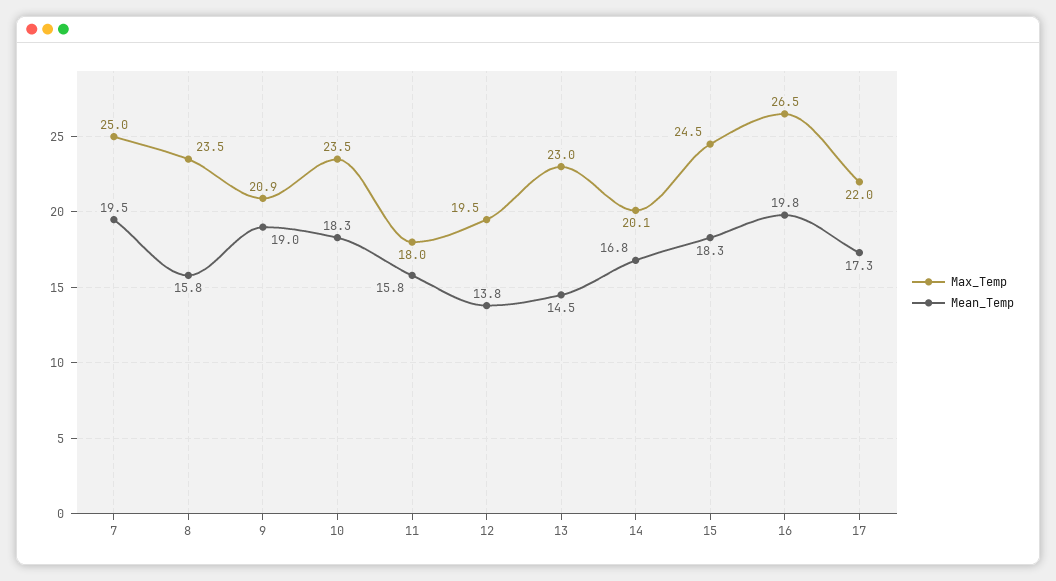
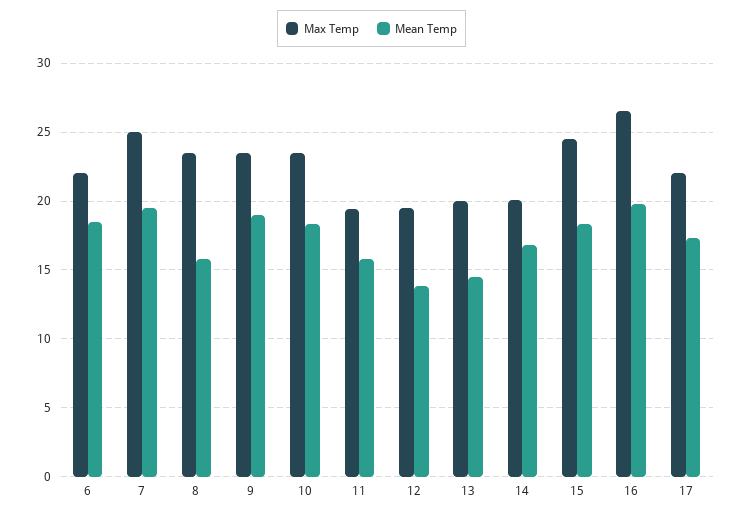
  {
    "Max_Temp": {
      "7": 25,
      "8": 23.5,
-     "9": 20.9,
+     "9": 23.5,
      "10": 23.5,
-     "11": 18,
+     "11": 19.5,
      "12": 19.5,
-     "13": 23,
+     "13": 20,
      "14": 20.1,
      "15": 24.5,
      "16": 26.5,
-     "17": 22
+     "17": 22,
+     "6": 22
    },
    "Mean_Temp": {
      "7": 19.5,
      "8": 15.8,
      "9": 19,
      "10": 18.3,
      "11": 15.8,
      "12": 13.8,
      "13": 14.5,
      "14": 16.8,
      "15": 18.3,
      "16": 19.8,
-     "17": 17.3
+     "17": 17.3,
+     "6": 18.5
    }
  }

